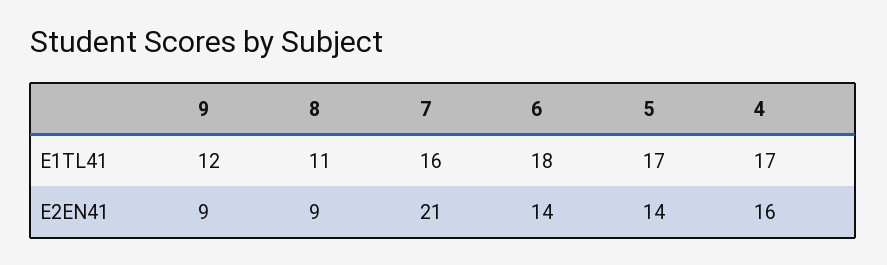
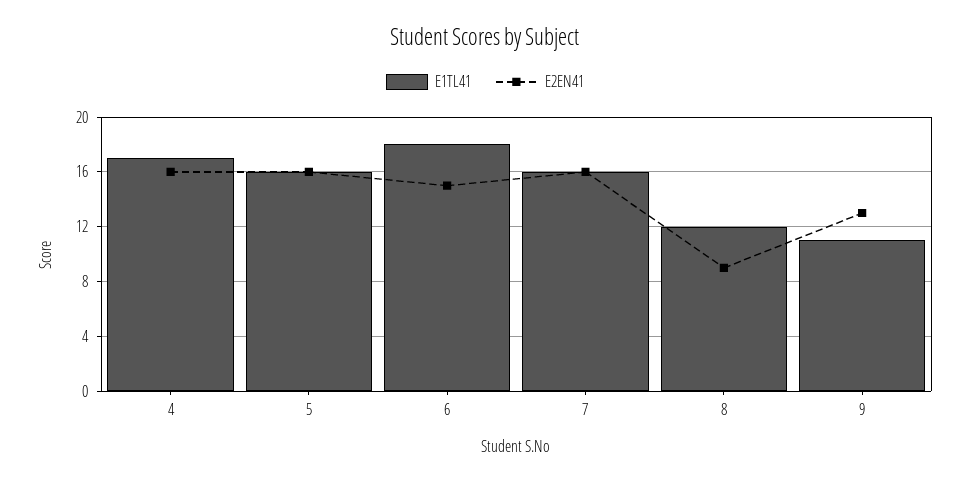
  {
    "E1TL41": {
-     "9": 12,
+     "9": 11,
-     "8": 11,
+     "8": 12,
      "7": 16,
      "6": 18,
-     "5": 17,
+     "5": 16,
      "4": 17
    },
    "E2EN41": {
-     "9": 9,
+     "9": 13,
      "8": 9,
-     "7": 21,
+     "7": 16,
-     "6": 14,
+     "6": 15,
-     "5": 14,
+     "5": 16,
      "4": 16
    }
  }

